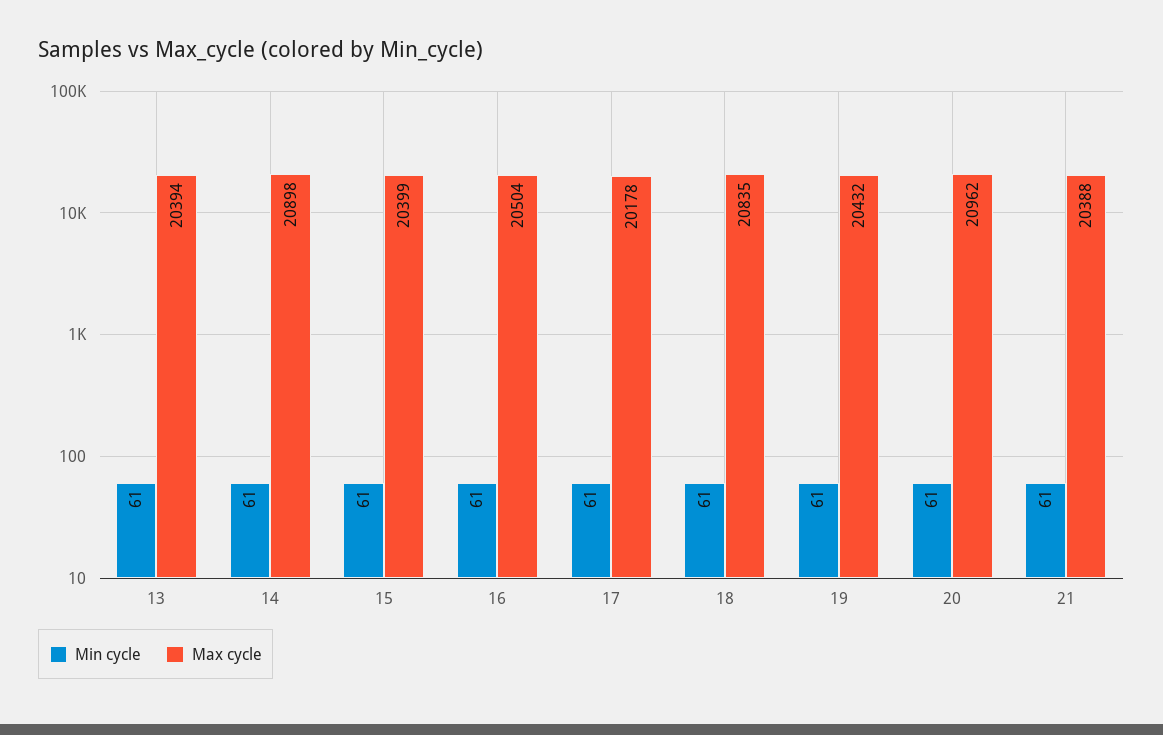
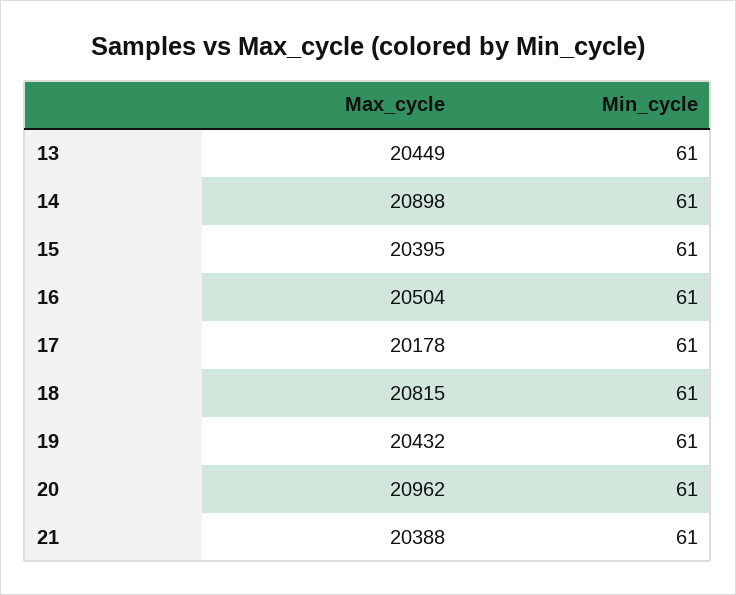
  {
    "Min cycle": {
      "13": 61,
      "14": 61,
      "15": 61,
      "16": 61,
      "17": 61,
      "18": 61,
      "19": 61,
      "20": 61,
      "21": 61
    },
    "Max cycle": {
-     "13": 20394,
+     "13": 20449,
      "14": 20898,
-     "15": 20399,
+     "15": 20395,
      "16": 20504,
      "17": 20178,
-     "18": 20835,
+     "18": 20815,
      "19": 20432,
      "20": 20962,
      "21": 20388
    }
  }

